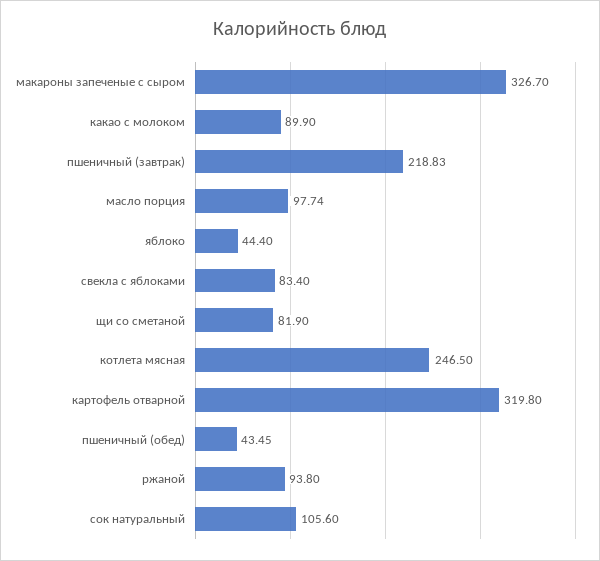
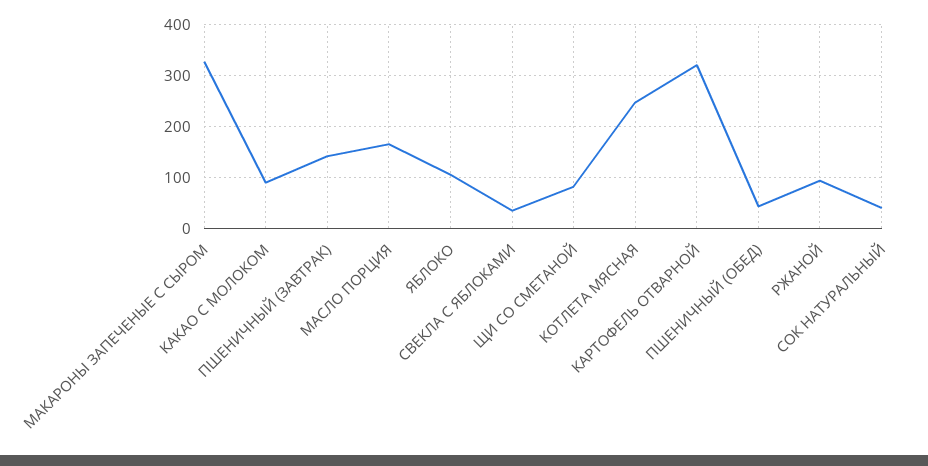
  {
    "макароны запеченые с сыром": 326.7,
    "какао с молоком": 89.9,
-   "пшеничный (завтрак)": 218.83,
+   "пшеничный (завтрак)": 140,
-   "масло порция": 97.74,
+   "масло порция": 160,
-   "яблоко": 44.4,
+   "яблоко": 100,
-   "свекла с яблоками": 83.4,
+   "свекла с яблоками": 40,
    "щи со сметаной": 81.9,
    "котлета мясная": 246.5,
    "картофель отварной": 319.8,
    "пшеничный (обед)": 43.45,
    "ржаной": 93.8,
-   "сок натуральный": 105.6
+   "сок натуральный": 40
  }

